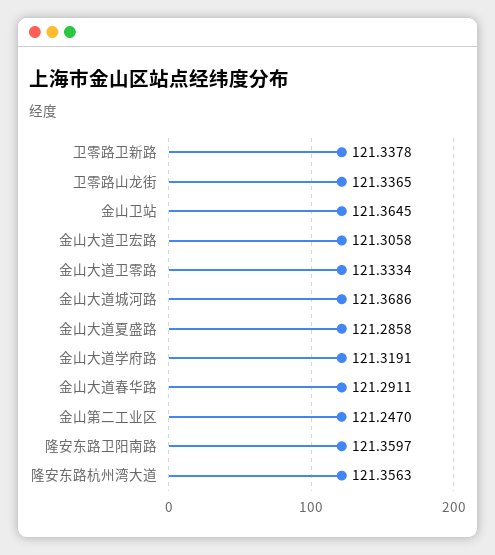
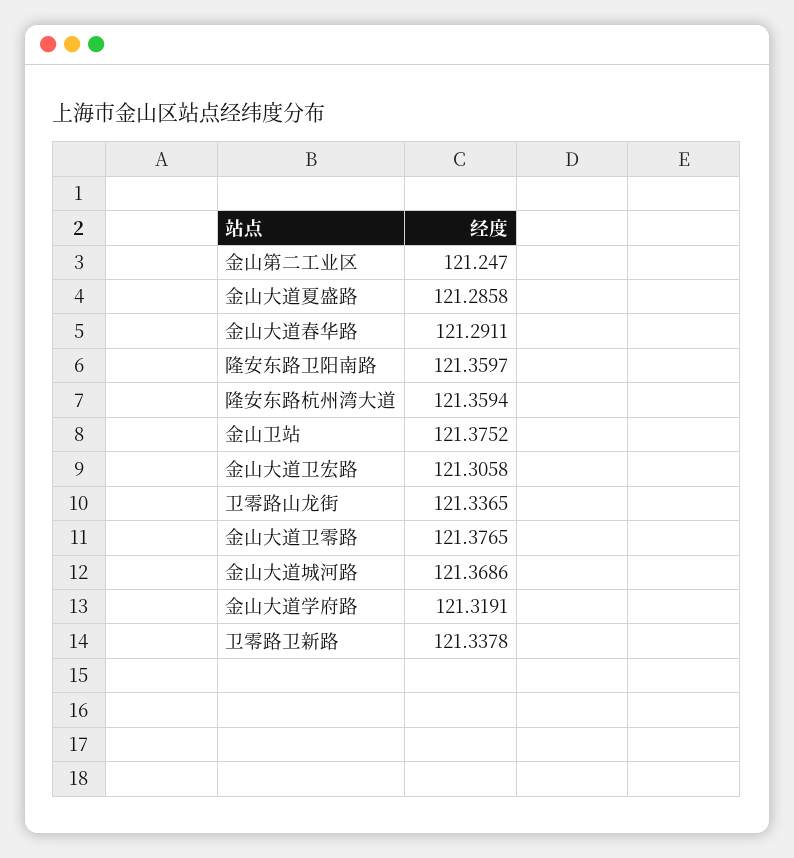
  {
    "卫零路卫新路": 121.3378,
    "卫零路山龙街": 121.3365,
-   "金山卫站": 121.3645,
+   "金山卫站": 121.3752,
    "金山大道卫宏路": 121.3058,
-   "金山大道卫零路": 121.3334,
+   "金山大道卫零路": 121.3765,
    "金山大道城河路": 121.3686,
    "金山大道夏盛路": 121.2858,
    "金山大道学府路": 121.3191,
    "金山大道春华路": 121.2911,
    "金山第二工业区": 121.247,
    "隆安东路卫阳南路": 121.3597,
-   "隆安东路杭州湾大道": 121.3563
+   "隆安东路杭州湾大道": 121.3594
  }

